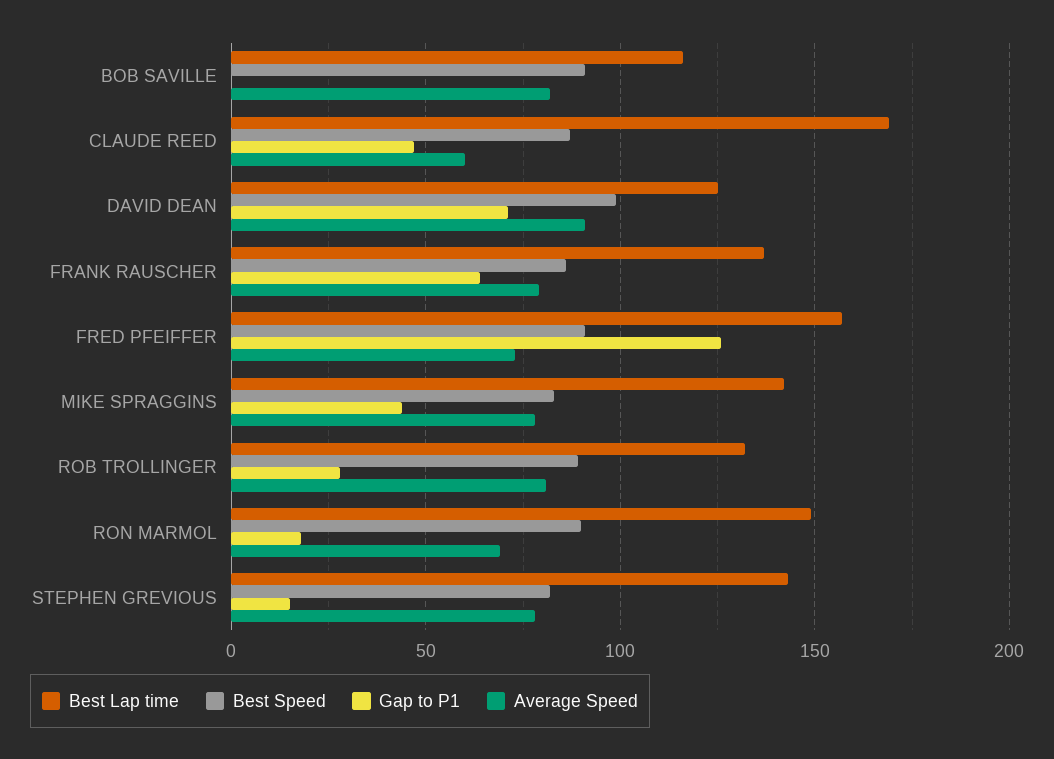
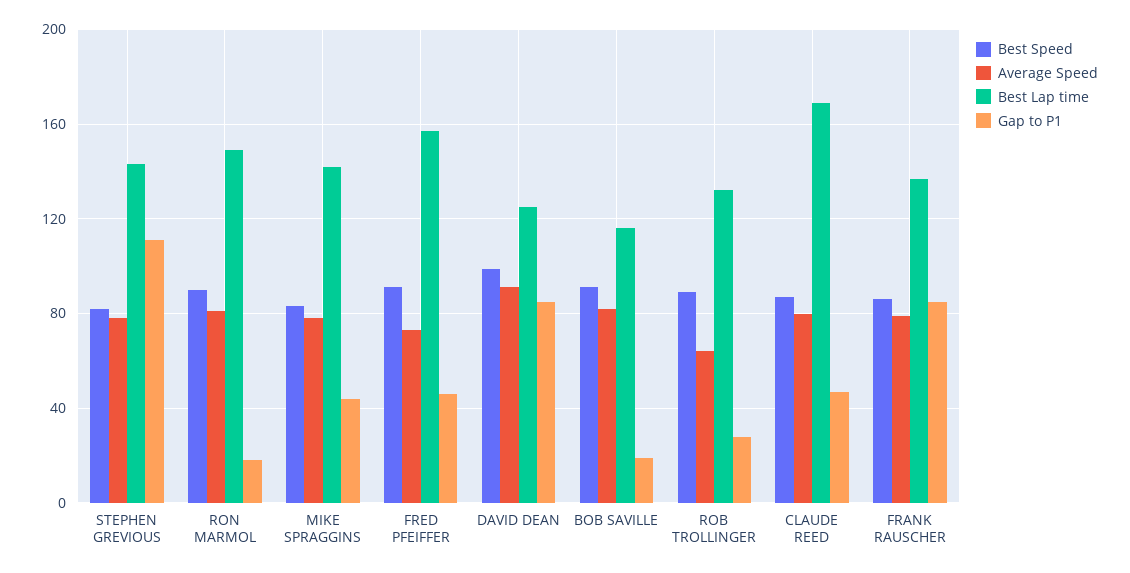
  {
    "Best Lap time": {
      "BOB SAVILLE": 115,
      "CLAUDE REED": 170,
      "DAVID DEAN": 125,
      "FRANK RAUSCHER": 135,
      "FRED PFEIFFER": 155,
      "MIKE SPRAGGINS": 140,
      "ROB TROLLINGER": 130,
      "RON MARMOL": 150,
      "STEPHEN GREVIOUS": 145
    },
    "Best Speed": {
      "BOB SAVILLE": 90,
      "CLAUDE REED": 85,
      "DAVID DEAN": 100,
      "FRANK RAUSCHER": 85,
      "FRED PFEIFFER": 90,
      "MIKE SPRAGGINS": 85,
      "ROB TROLLINGER": 90,
      "RON MARMOL": 90,
      "STEPHEN GREVIOUS": 80
    },
    "Gap to P1": {
-     "BOB SAVILLE": 0,
+     "BOB SAVILLE": 20,
      "CLAUDE REED": 45,
-     "DAVID DEAN": 70,
+     "DAVID DEAN": 85,
-     "FRANK RAUSCHER": 65,
+     "FRANK RAUSCHER": 85,
-     "FRED PFEIFFER": 125,
+     "FRED PFEIFFER": 45,
      "MIKE SPRAGGINS": 45,
      "ROB TROLLINGER": 30,
      "RON MARMOL": 20,
-     "STEPHEN GREVIOUS": 15
+     "STEPHEN GREVIOUS": 110
    },
    "Average Speed": {
      "BOB SAVILLE": 80,
-     "CLAUDE REED": 60,
+     "CLAUDE REED": 80,
      "DAVID DEAN": 90,
      "FRANK RAUSCHER": 80,
      "FRED PFEIFFER": 75,
      "MIKE SPRAGGINS": 80,
-     "ROB TROLLINGER": 80,
+     "ROB TROLLINGER": 65,
-     "RON MARMOL": 70,
+     "RON MARMOL": 80,
      "STEPHEN GREVIOUS": 80
    }
  }

